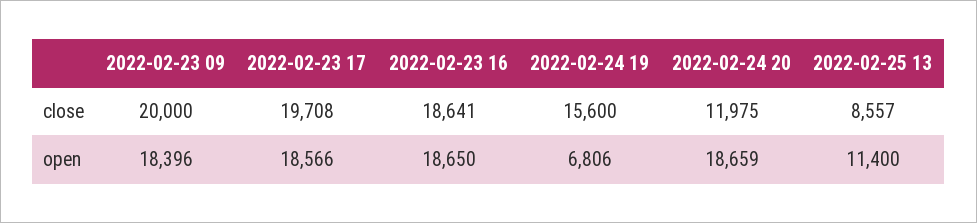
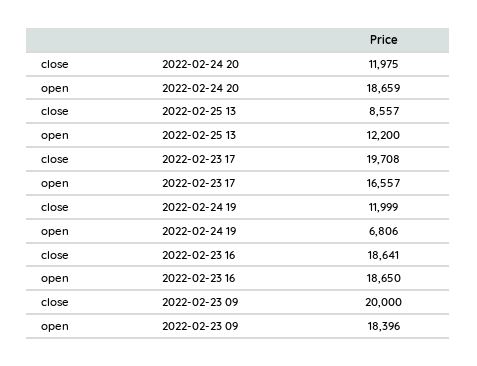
  {
    "2022-02-23 09": {
      "close": 20000,
      "open": 18396
    },
    "2022-02-23 17": {
      "close": 19708,
-     "open": 18566
+     "open": 16557
    },
    "2022-02-23 16": {
      "close": 18641,
      "open": 18650
    },
    "2022-02-24 19": {
-     "close": 15600,
+     "close": 11999,
      "open": 6806
    },
    "2022-02-24 20": {
      "close": 11975,
      "open": 18659
    },
    "2022-02-25 13": {
      "close": 8557,
-     "open": 11400
+     "open": 12200
    }
  }

